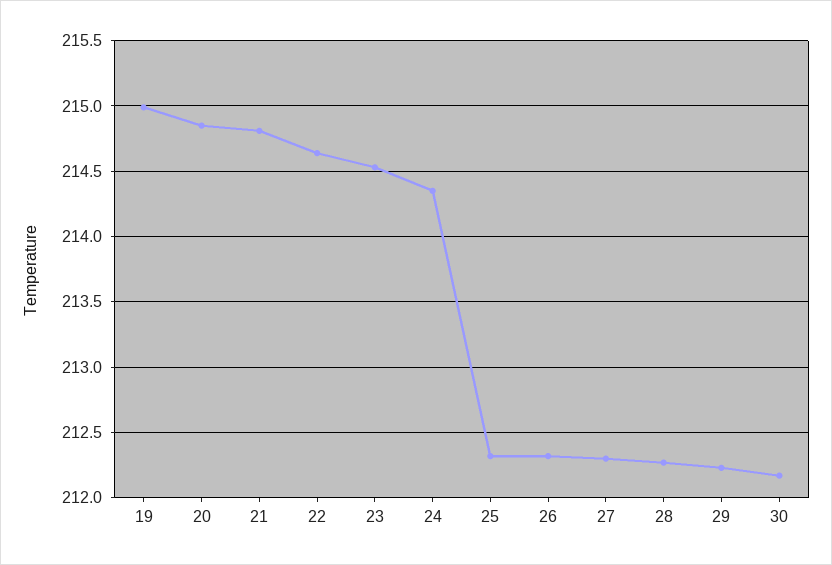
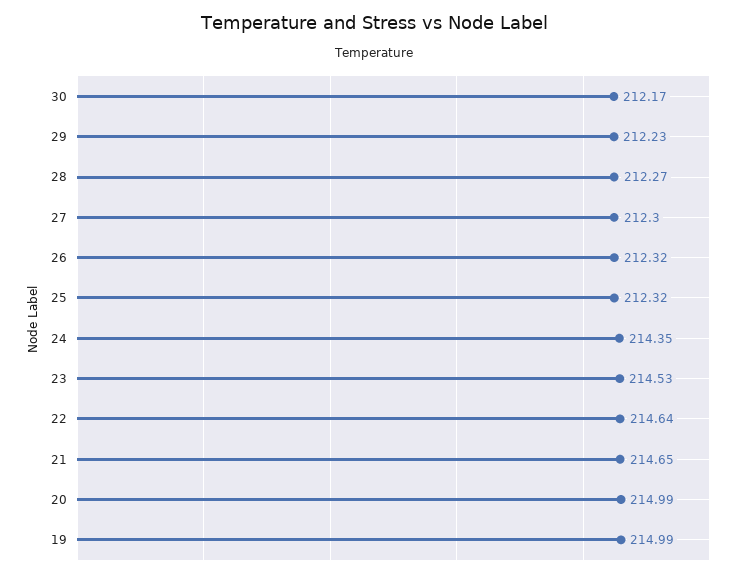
  {
    "19": 214.99,
-   "20": 214.85,
+   "20": 214.99,
-   "21": 214.8,
+   "21": 214.65,
    "22": 214.64,
    "23": 214.53,
    "24": 214.35,
    "25": 212.32,
    "26": 212.32,
    "27": 212.3,
    "28": 212.27,
    "29": 212.23,
    "30": 212.17
  }

